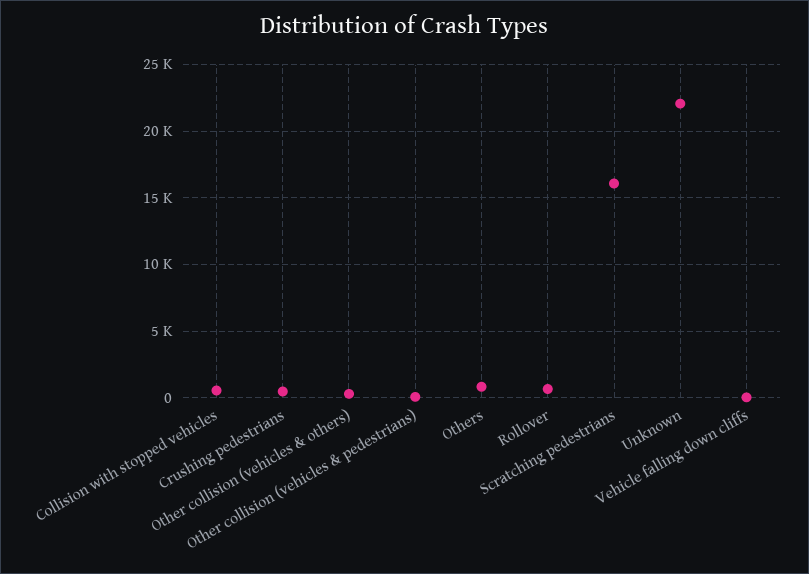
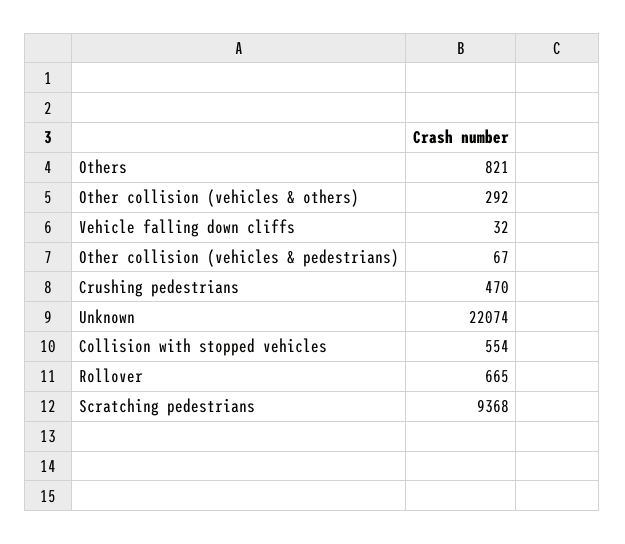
  {
    "Collision with stopped vehicles": 554,
    "Crushing pedestrians": 470,
    "Other collision (vehicles & others)": 292,
    "Other collision (vehicles & pedestrians)": 67,
    "Others": 821,
    "Rollover": 665,
-   "Scratching pedestrians": 16000,
+   "Scratching pedestrians": 9368,
    "Unknown": 22074,
    "Vehicle falling down cliffs": 32
  }

